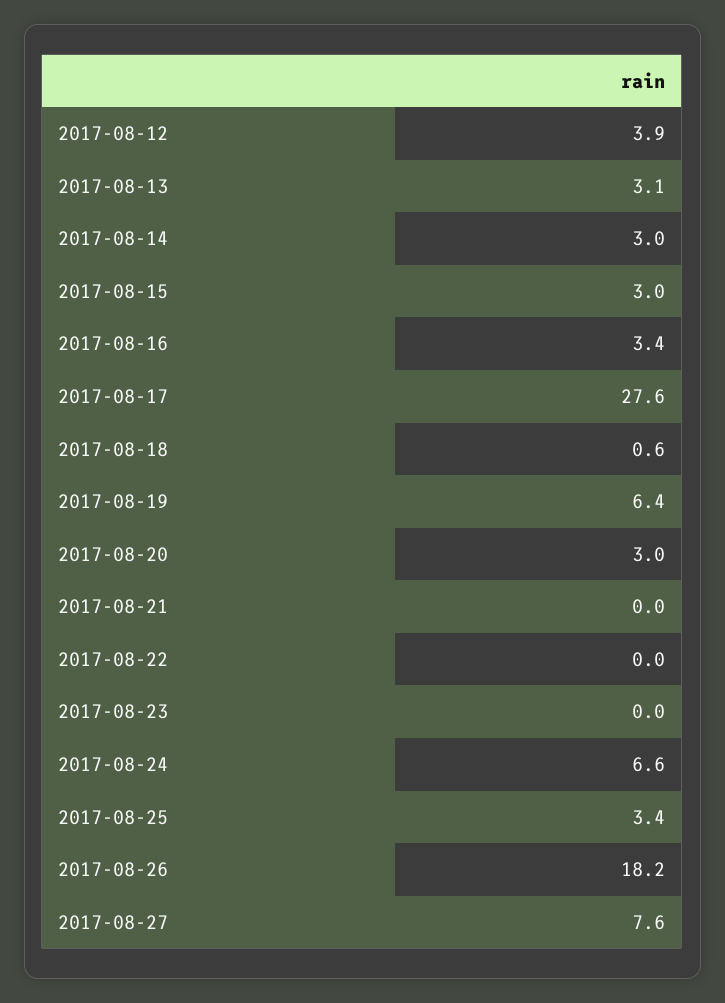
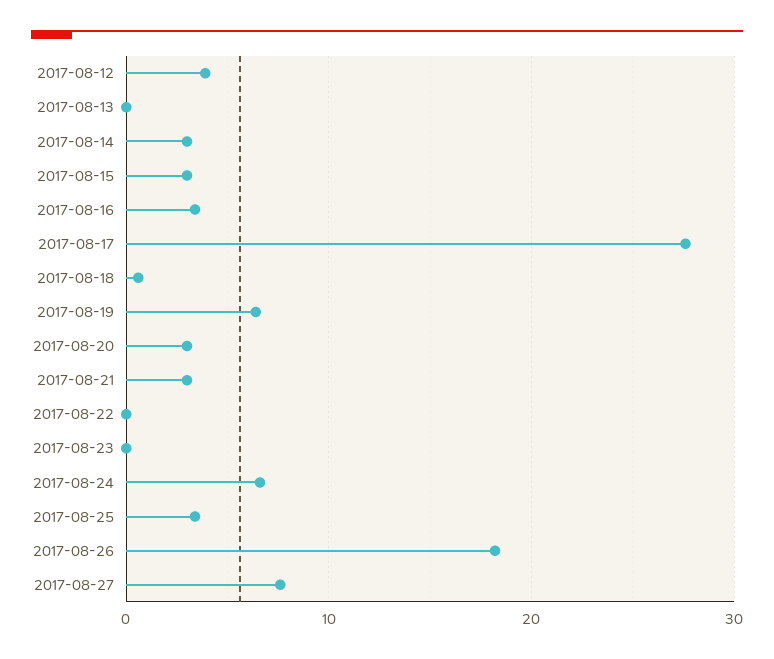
  {
    "2017-08-12": 3.9,
-   "2017-08-13": 3.1,
+   "2017-08-13": 0,
    "2017-08-14": 3,
    "2017-08-15": 3,
    "2017-08-16": 3.4,
    "2017-08-17": 27.6,
    "2017-08-18": 0.6,
    "2017-08-19": 6.4,
    "2017-08-20": 3,
-   "2017-08-21": 0,
+   "2017-08-21": 3,
    "2017-08-22": 0,
    "2017-08-23": 0,
    "2017-08-24": 6.6,
    "2017-08-25": 3.4,
    "2017-08-26": 18.2,
    "2017-08-27": 7.6
  }

